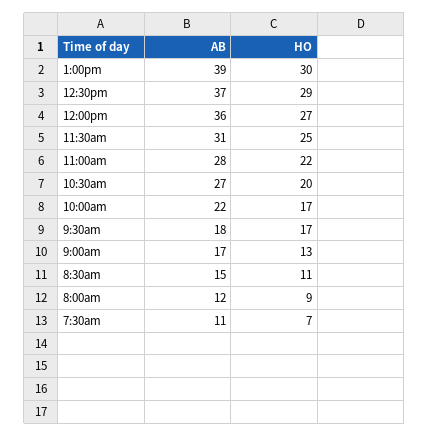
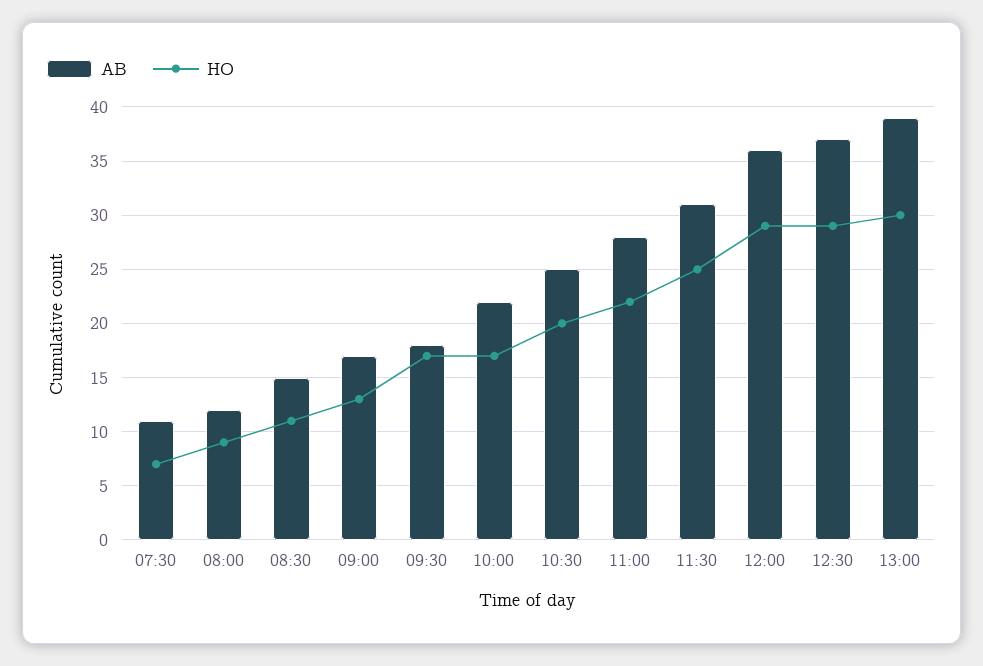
  {
    "AB": {
      "1:00pm": 39,
      "12:30pm": 37,
      "12:00pm": 36,
      "11:30am": 31,
      "11:00am": 28,
-     "10:30am": 27,
+     "10:30am": 25,
      "10:00am": 22,
      "9:30am": 18,
      "9:00am": 17,
      "8:30am": 15,
      "8:00am": 12,
      "7:30am": 11
    },
    "HO": {
      "1:00pm": 30,
      "12:30pm": 29,
-     "12:00pm": 27,
+     "12:00pm": 29,
      "11:30am": 25,
      "11:00am": 22,
      "10:30am": 20,
      "10:00am": 17,
      "9:30am": 17,
      "9:00am": 13,
      "8:30am": 11,
      "8:00am": 9,
      "7:30am": 7
    }
  }

